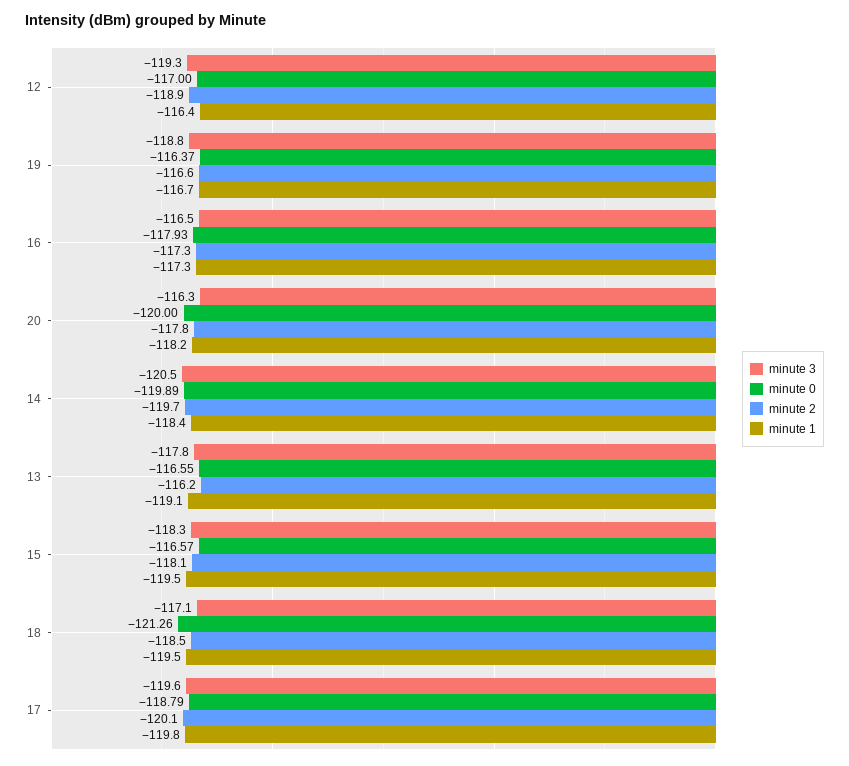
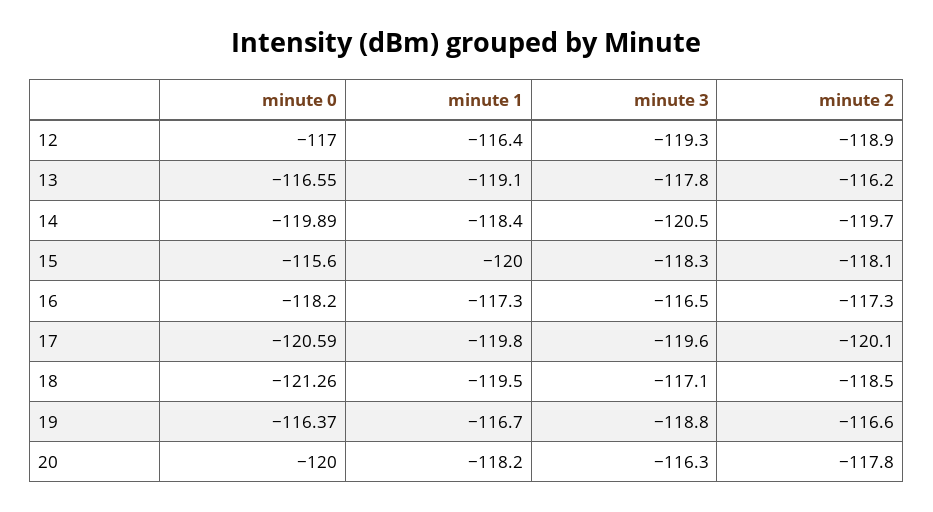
  {
    "minute 3": {
      "12": -119.3,
      "19": -118.8,
      "16": -116.5,
      "20": -116.3,
      "14": -120.5,
      "13": -117.8,
      "15": -118.3,
      "18": -117.1,
      "17": -119.6
    },
    "minute 0": {
      "12": -117,
      "19": -116.37,
-     "16": -117.93,
+     "16": -118.2,
      "20": -120,
      "14": -119.89,
      "13": -116.55,
-     "15": -116.57,
+     "15": -115.6,
      "18": -121.26,
-     "17": -118.79
+     "17": -120.59
    },
    "minute 2": {
      "12": -118.9,
      "19": -116.6,
      "16": -117.3,
      "20": -117.8,
      "14": -119.7,
      "13": -116.2,
      "15": -118.1,
      "18": -118.5,
      "17": -120.1
    },
    "minute 1": {
      "12": -116.4,
      "19": -116.7,
      "16": -117.3,
      "20": -118.2,
      "14": -118.4,
      "13": -119.1,
-     "15": -119.5,
+     "15": -120,
      "18": -119.5,
      "17": -119.8
    }
  }

